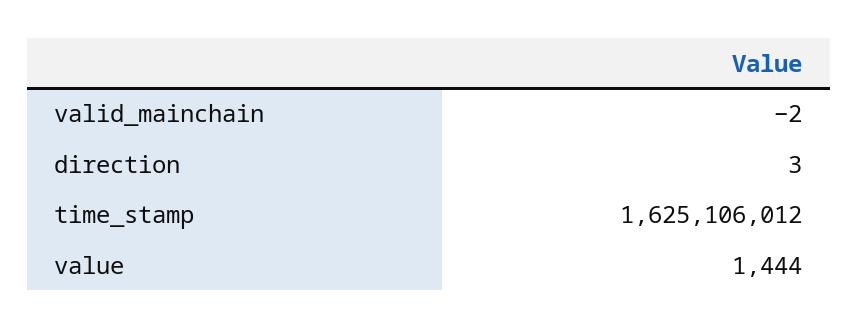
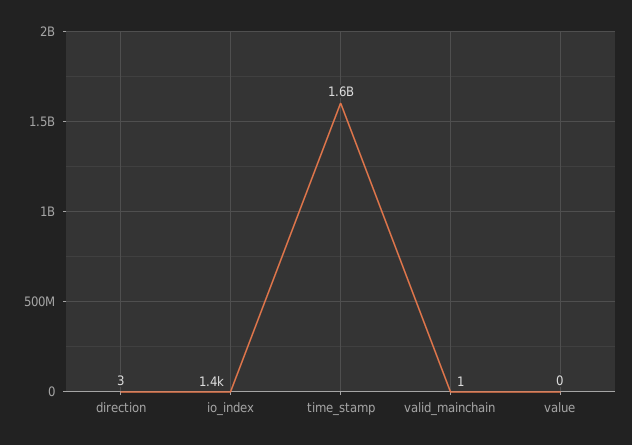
  {
-   "valid_mainchain": -2,
+   "valid_mainchain": 1,
    "direction": 3,
    "time_stamp": 1625106012,
-   "value": 1444
+   "value": 0,
+   "io_index": 1400
  }

